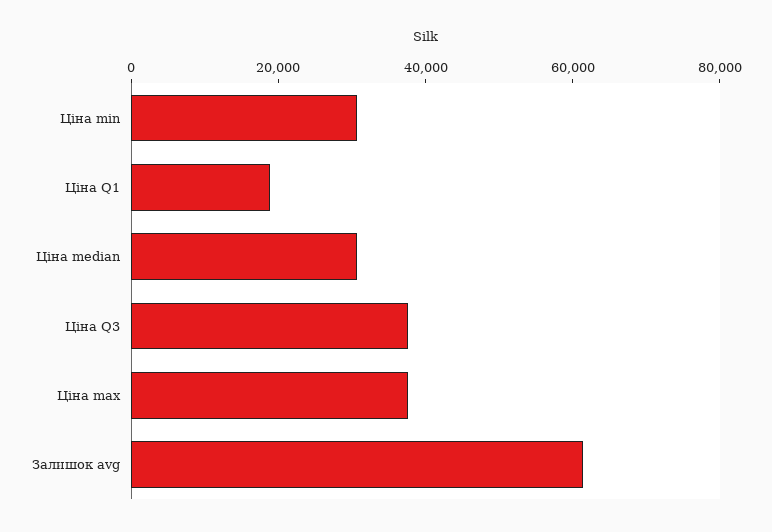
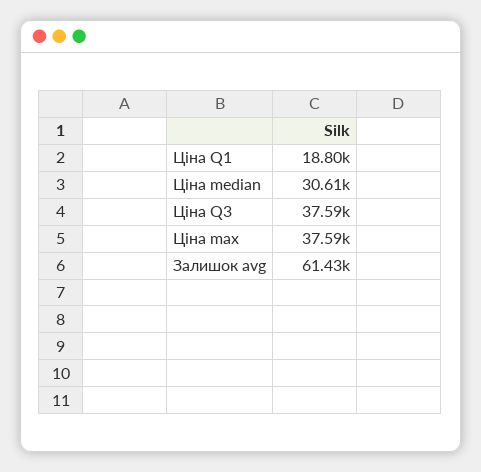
  {
-   "Ціна min": 30000,
    "Ціна Q1": 18800,
    "Ціна median": 30610,
    "Ціна Q3": 37590,
    "Ціна max": 37590,
    "Залишок avg": 61430
  }

